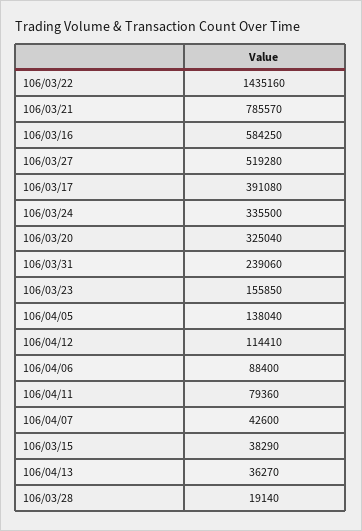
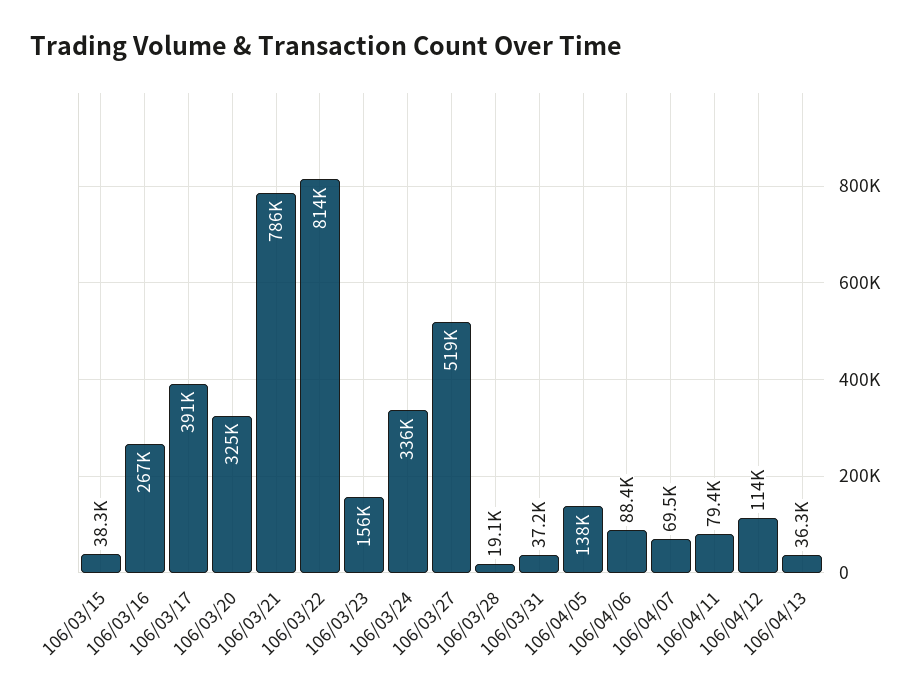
  {
-   "106/03/22": 1435160,
+   "106/03/22": 814000,
    "106/03/21": 785570,
-   "106/03/16": 584250,
+   "106/03/16": 267000,
    "106/03/27": 519280,
    "106/03/17": 391080,
    "106/03/24": 335500,
    "106/03/20": 325040,
-   "106/03/31": 239060,
+   "106/03/31": 37200,
    "106/03/23": 155850,
    "106/04/05": 138040,
    "106/04/12": 114410,
    "106/04/06": 88400,
    "106/04/11": 79360,
-   "106/04/07": 42600,
+   "106/04/07": 69500,
    "106/03/15": 38290,
    "106/04/13": 36270,
    "106/03/28": 19140
  }

